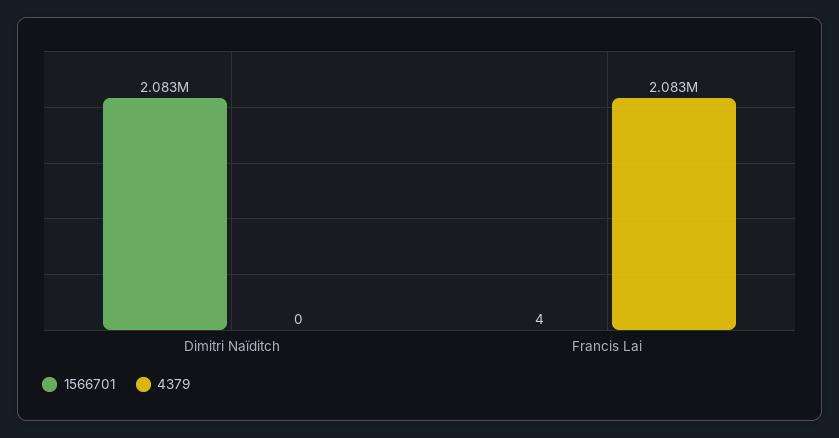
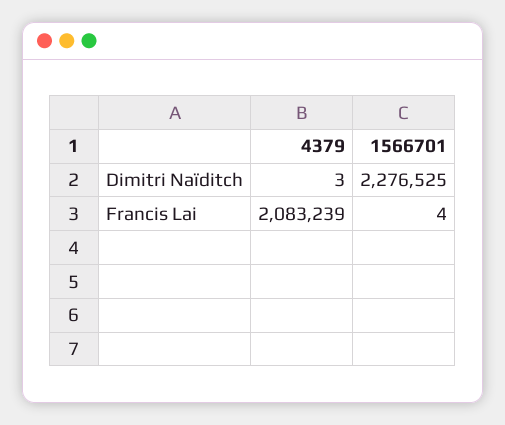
  {
    "1566701": {
-     "Dimitri Naïditch": 2083000,
+     "Dimitri Naïditch": 2276525,
      "Francis Lai": 4
    },
    "4379": {
-     "Dimitri Naïditch": 0,
+     "Dimitri Naïditch": 3,
      "Francis Lai": 2083239
    }
  }

